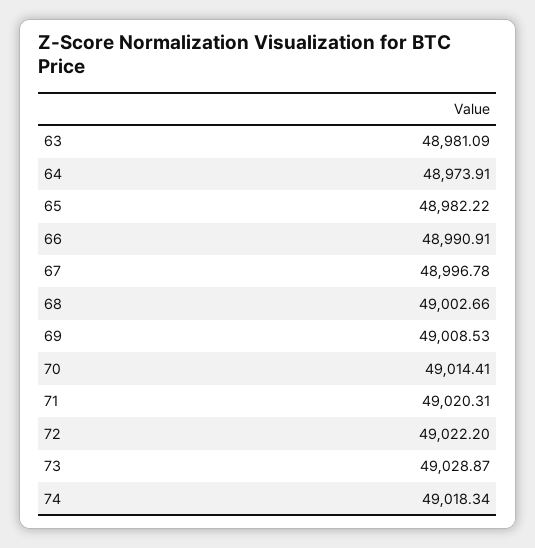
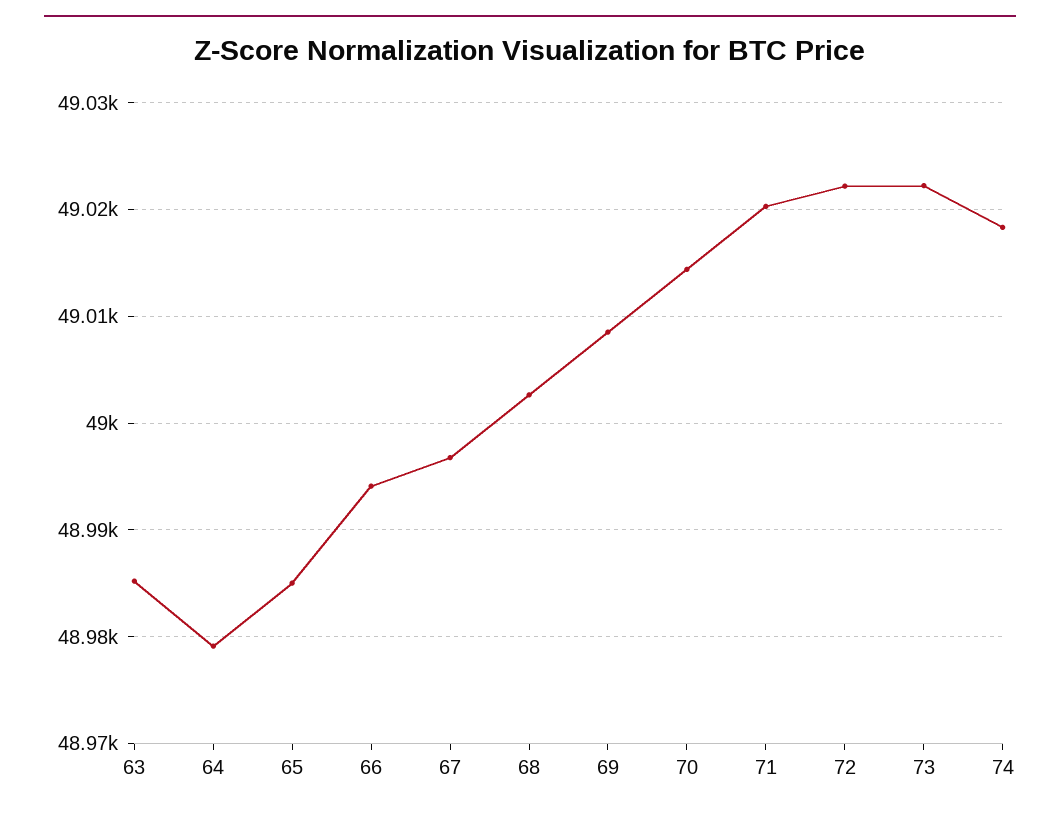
  {
-   "63": 48981.09,
+   "63": 48985,
-   "64": 48973.91,
+   "64": 48979,
-   "65": 48982.22,
+   "65": 48985,
-   "66": 48990.91,
+   "66": 48994,
    "67": 48996.78,
    "68": 49002.66,
    "69": 49008.53,
    "70": 49014.41,
    "71": 49020.31,
    "72": 49022.2,
-   "73": 49028.87,
+   "73": 49022,
    "74": 49018.34
  }

